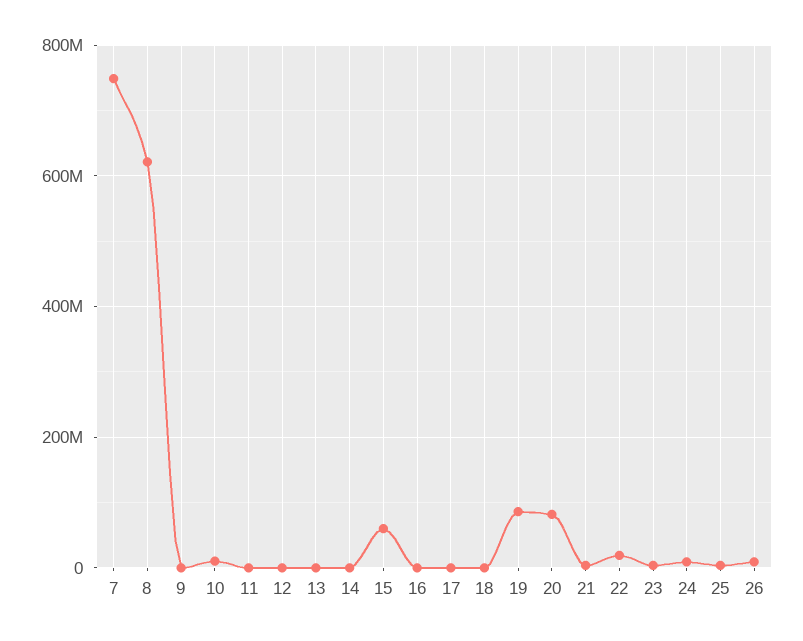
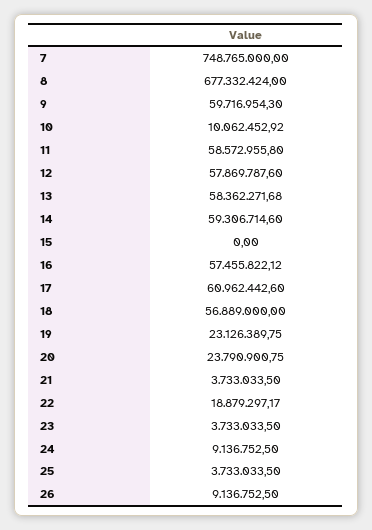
  {
    "7": 748765000,
-   "8": 620000000,
+   "8": 677332424,
-   "9": 0,
+   "9": 59716954.3,
    "10": 10062452.92,
-   "11": 0,
+   "11": 58572955.8,
-   "12": 0,
+   "12": 57869787.6,
-   "13": 0,
+   "13": 58362271.68,
-   "14": 0,
+   "14": 59306714.6,
-   "15": 60000000,
+   "15": 0,
-   "16": 0,
+   "16": 57455822.12,
-   "17": 0,
+   "17": 60962442.6,
-   "18": 0,
+   "18": 56889000,
-   "19": 80000000,
+   "19": 23126389.75,
-   "20": 80000000,
+   "20": 23790900.75,
    "21": 3733033.5,
    "22": 18879297.17,
    "23": 3733033.5,
    "24": 9136752.5,
    "25": 3733033.5,
    "26": 9136752.5
  }

